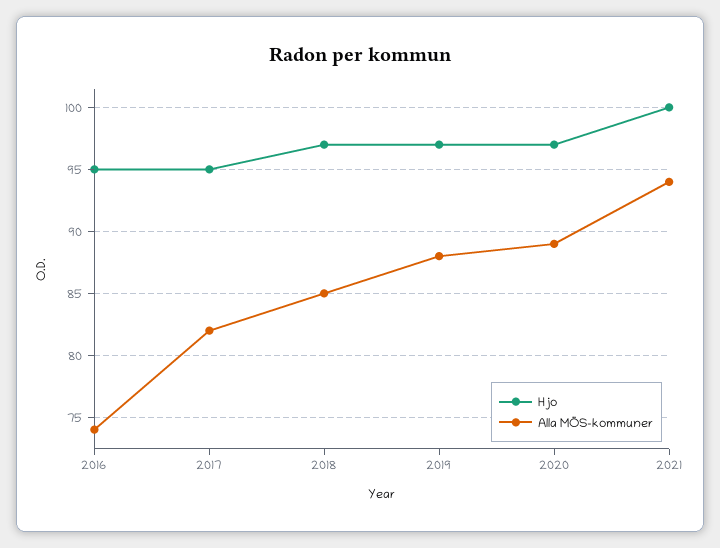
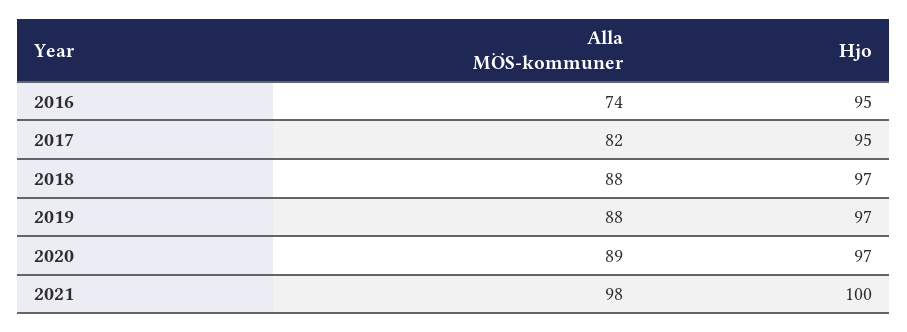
  {
    "Hjo": {
      "2016": 95,
      "2017": 95,
      "2018": 97,
      "2019": 97,
      "2020": 97,
      "2021": 100
    },
    "Alla MÖS-kommuner": {
      "2016": 74,
      "2017": 82,
-     "2018": 85,
+     "2018": 88,
      "2019": 88,
      "2020": 89,
-     "2021": 94
+     "2021": 98
    }
  }

